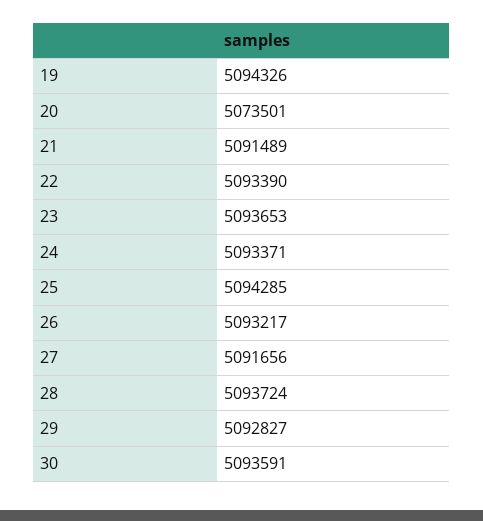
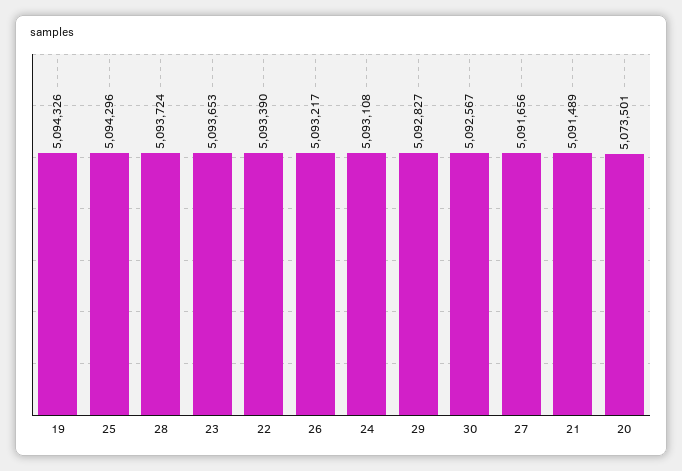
  {
    "19": 5094326,
    "20": 5073501,
    "21": 5091489,
    "22": 5093390,
    "23": 5093653,
-   "24": 5093371,
+   "24": 5093108,
-   "25": 5094285,
+   "25": 5094296,
    "26": 5093217,
    "27": 5091656,
    "28": 5093724,
    "29": 5092827,
-   "30": 5093591
+   "30": 5092567
  }

